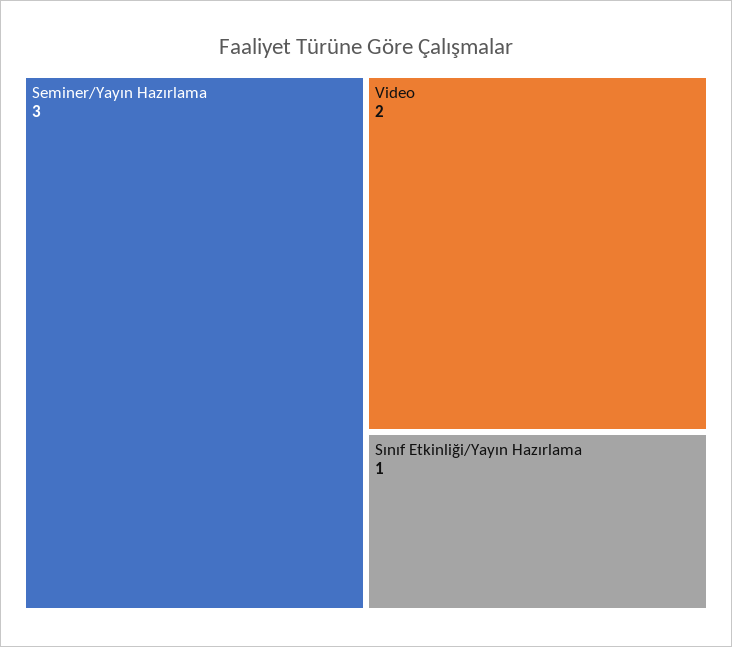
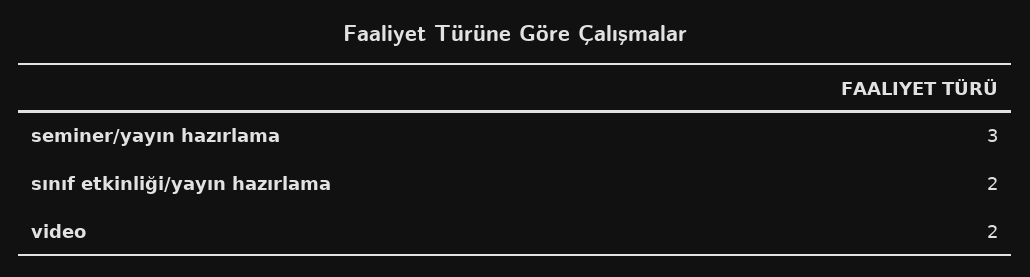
  {
    "Seminer/Yayın Hazırlama": 3,
    "Video": 2,
-   "Sınıf Etkinliği/Yayın Hazırlama": 1
+   "Sınıf Etkinliği/Yayın Hazırlama": 2
  }

